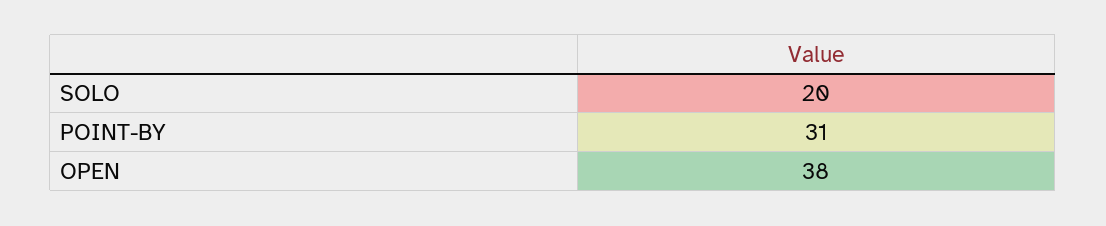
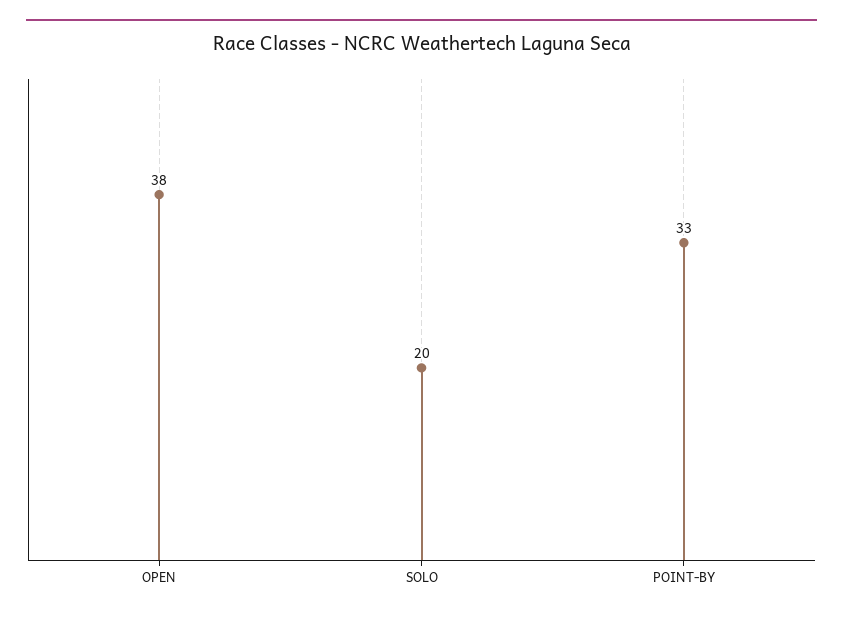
  {
    "SOLO": 20,
-   "POINT-BY": 31,
+   "POINT-BY": 33,
    "OPEN": 38
  }

